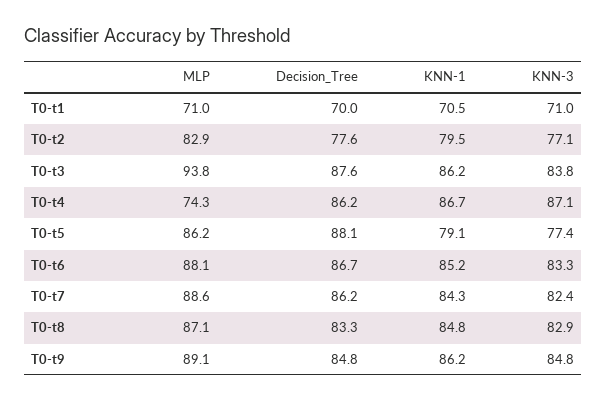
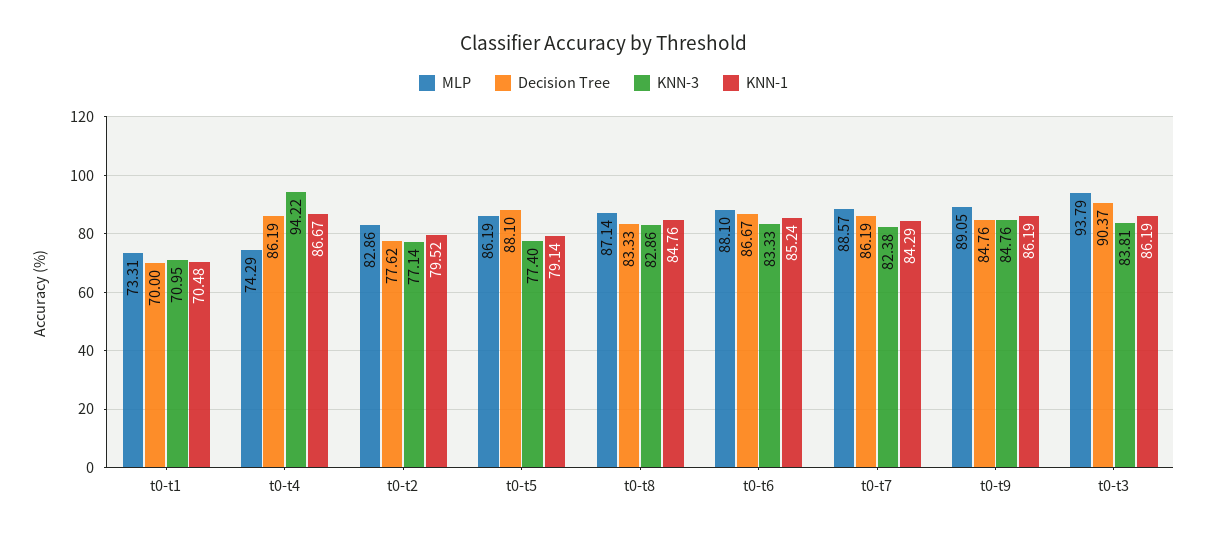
  {
    "MLP": {
-     "T0-t1": 71,
+     "T0-t1": 73.31,
      "T0-t2": 82.86,
      "T0-t3": 93.79,
      "T0-t4": 74.29,
      "T0-t5": 86.19,
      "T0-t6": 88.1,
      "T0-t7": 88.57,
      "T0-t8": 87.14,
      "T0-t9": 89.05
    },
    "Decision_Tree": {
      "T0-t1": 70,
      "T0-t2": 77.62,
-     "T0-t3": 87.6,
+     "T0-t3": 90.37,
      "T0-t4": 86.19,
      "T0-t5": 88.1,
      "T0-t6": 86.67,
      "T0-t7": 86.19,
      "T0-t8": 83.33,
      "T0-t9": 84.76
    },
    "KNN-1": {
      "T0-t1": 70.48,
      "T0-t2": 79.52,
      "T0-t3": 86.19,
      "T0-t4": 86.67,
      "T0-t5": 79.14,
      "T0-t6": 85.24,
      "T0-t7": 84.29,
      "T0-t8": 84.76,
      "T0-t9": 86.19
    },
    "KNN-3": {
      "T0-t1": 70.95,
      "T0-t2": 77.14,
      "T0-t3": 83.81,
-     "T0-t4": 87.1,
+     "T0-t4": 94.22,
      "T0-t5": 77.4,
      "T0-t6": 83.33,
      "T0-t7": 82.38,
      "T0-t8": 82.86,
      "T0-t9": 84.76
    }
  }

